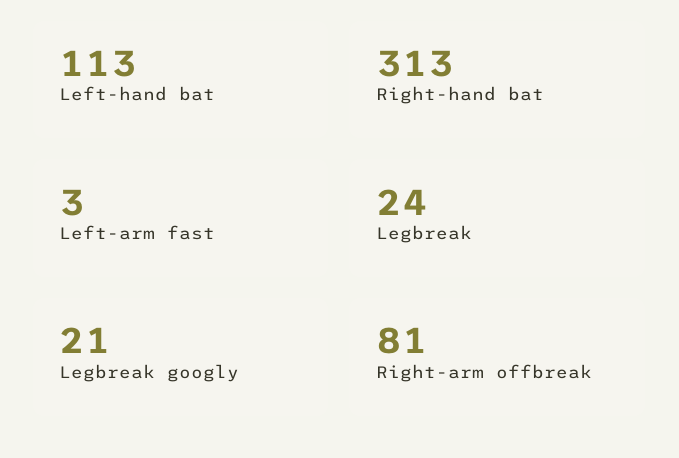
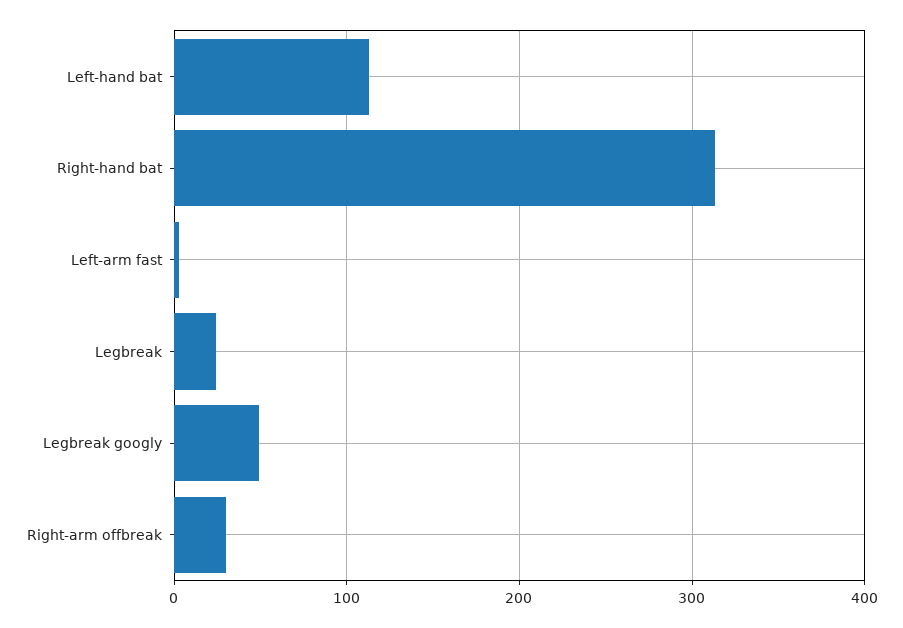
  {
    "Left-hand bat": 113,
    "Right-hand bat": 313,
    "Left-arm fast": 3,
    "Legbreak": 24,
-   "Legbreak googly": 21,
+   "Legbreak googly": 50,
-   "Right-arm offbreak": 81
+   "Right-arm offbreak": 30
  }

